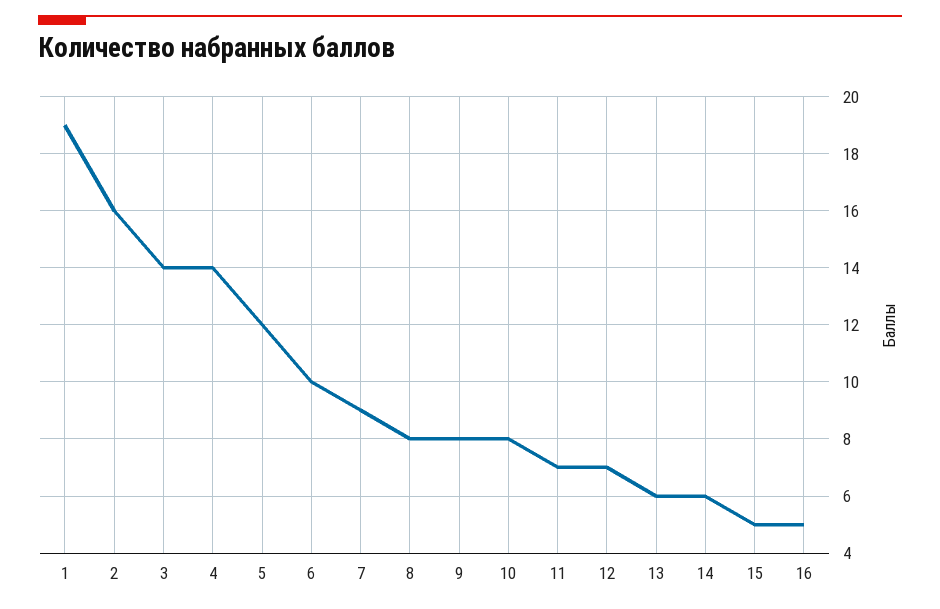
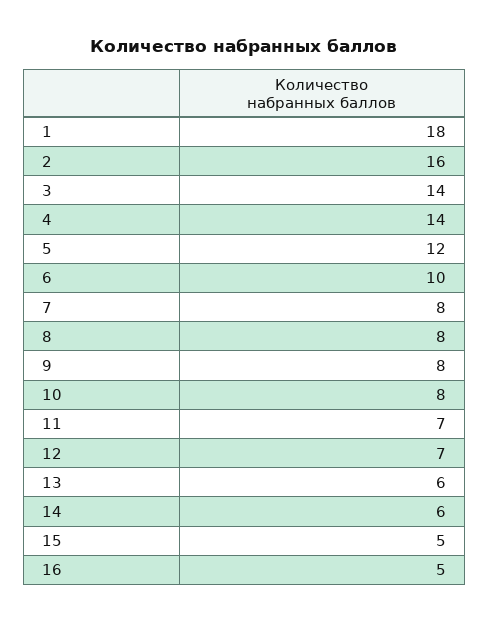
  {
-   "1": 19,
+   "1": 18,
    "2": 16,
    "3": 14,
    "4": 14,
    "5": 12,
    "6": 10,
-   "7": 9,
+   "7": 8,
    "8": 8,
    "9": 8,
    "10": 8,
    "11": 7,
    "12": 7,
    "13": 6,
    "14": 6,
    "15": 5,
    "16": 5
  }

